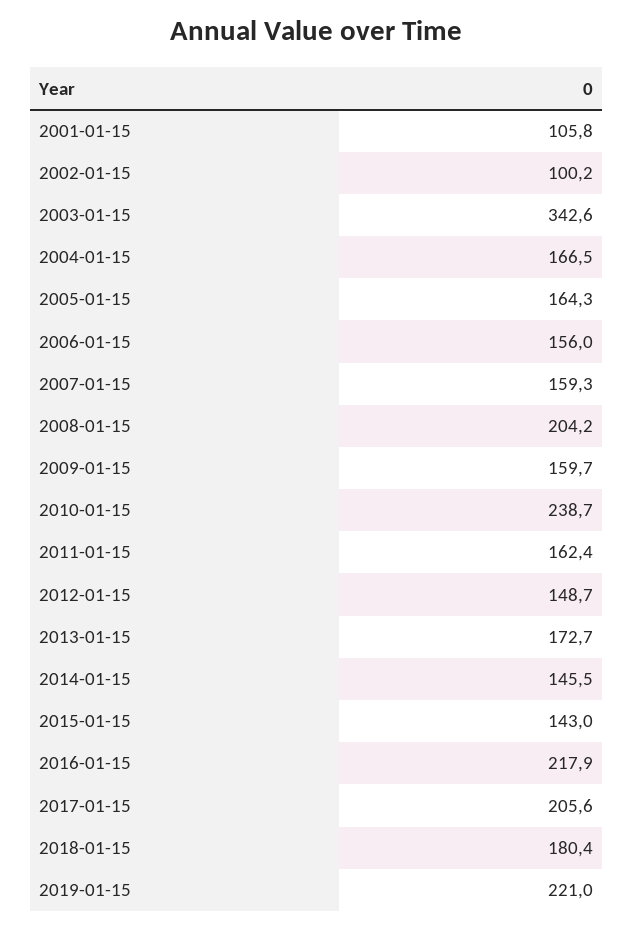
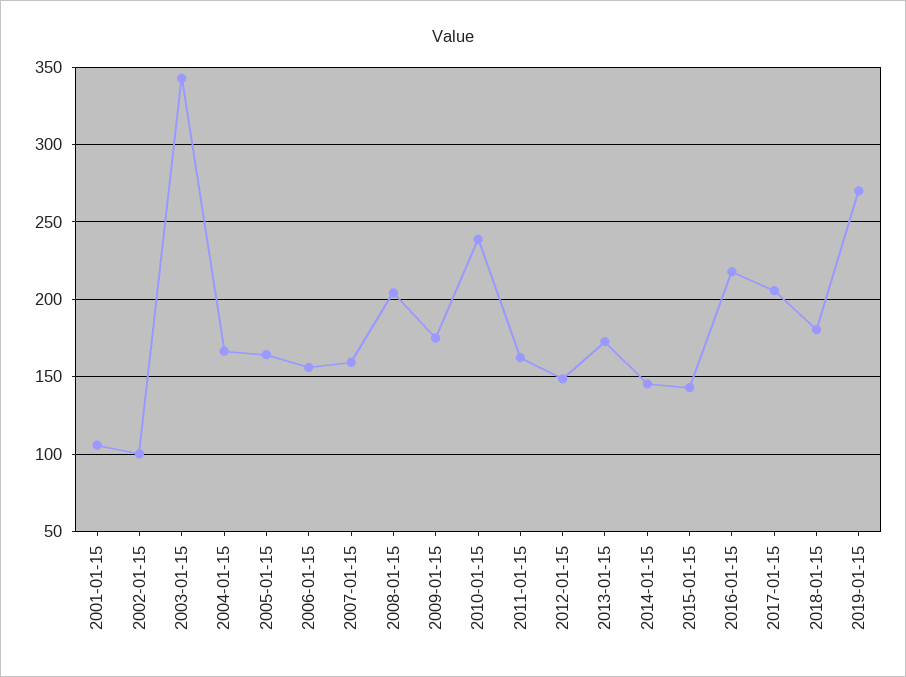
  {
    "2001-01-15": 105.8,
    "2002-01-15": 100.2,
    "2003-01-15": 342.6,
    "2004-01-15": 166.5,
    "2005-01-15": 164.3,
    "2006-01-15": 156,
    "2007-01-15": 159.3,
    "2008-01-15": 204.2,
-   "2009-01-15": 159.7,
+   "2009-01-15": 175,
    "2010-01-15": 238.7,
    "2011-01-15": 162.4,
    "2012-01-15": 148.7,
    "2013-01-15": 172.7,
    "2014-01-15": 145.5,
    "2015-01-15": 143,
    "2016-01-15": 217.9,
    "2017-01-15": 205.6,
    "2018-01-15": 180.4,
-   "2019-01-15": 221
+   "2019-01-15": 270
  }

